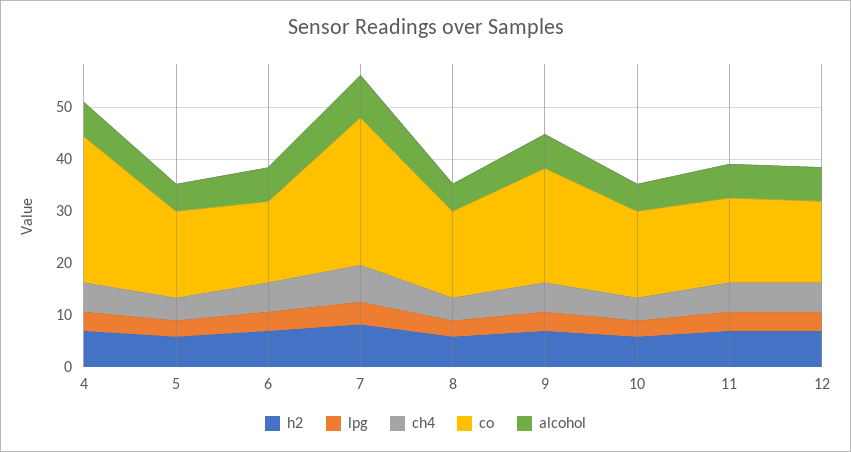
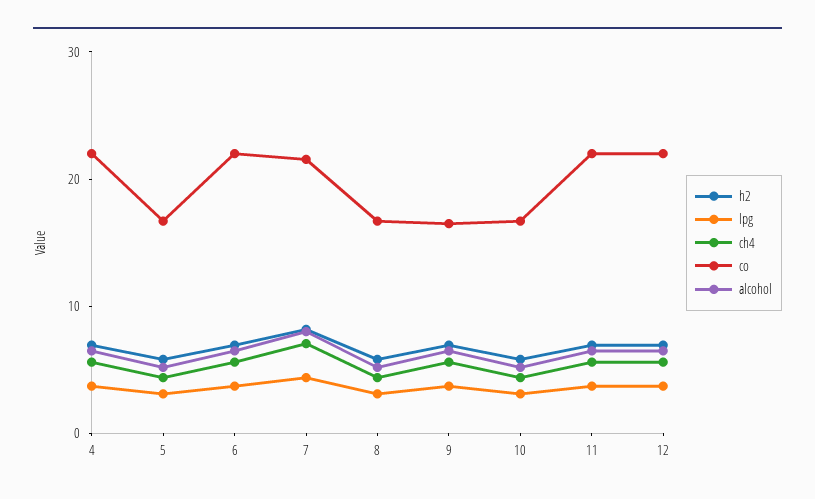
  {
    "h2": {
      "4": 6,
      "5": 6,
      "6": 6,
      "7": 8,
      "8": 6,
      "9": 6,
      "10": 6,
      "11": 6,
      "12": 6
    },
    "lpg": {
      "4": 4,
      "5": 4,
      "6": 4,
      "7": 4,
      "8": 4,
      "9": 4,
      "10": 4,
      "11": 4,
      "12": 4
    },
    "ch4": {
      "4": 6,
      "5": 4,
      "6": 6,
      "7": 8,
      "8": 4,
      "9": 6,
      "10": 4,
      "11": 6,
      "12": 6
    },
    "co": {
-     "4": 28,
+     "4": 22,
      "5": 16,
-     "6": 16,
+     "6": 22,
-     "7": 28,
+     "7": 22,
      "8": 16,
-     "9": 22,
+     "9": 16,
      "10": 16,
-     "11": 16,
+     "11": 22,
-     "12": 16
+     "12": 22
    },
    "alcohol": {
      "4": 6,
      "5": 6,
      "6": 6,
      "7": 8,
      "8": 6,
      "9": 6,
      "10": 6,
      "11": 6,
      "12": 6
    }
  }

